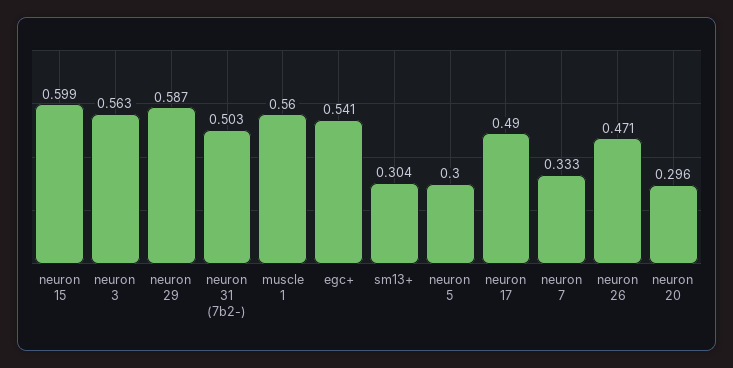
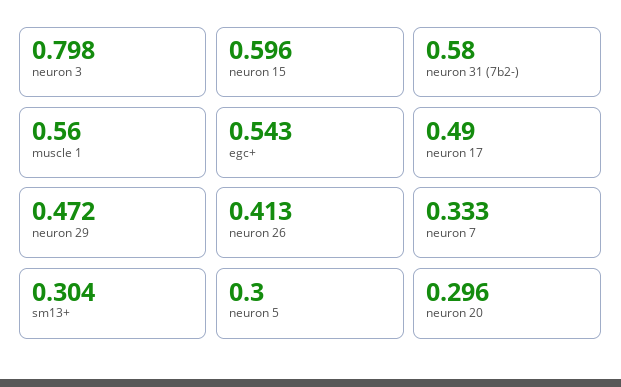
  {
-   "neuron 15": 0.599,
+   "neuron 15": 0.596,
-   "neuron 3": 0.563,
+   "neuron 3": 0.798,
-   "neuron 29": 0.587,
+   "neuron 29": 0.472,
-   "neuron 31 (7b2-)": 0.503,
+   "neuron 31 (7b2-)": 0.58,
    "muscle 1": 0.56,
-   "egc+": 0.541,
+   "egc+": 0.543,
    "sm13+": 0.304,
    "neuron 5": 0.3,
    "neuron 17": 0.49,
    "neuron 7": 0.333,
-   "neuron 26": 0.471,
+   "neuron 26": 0.413,
    "neuron 20": 0.296
  }

